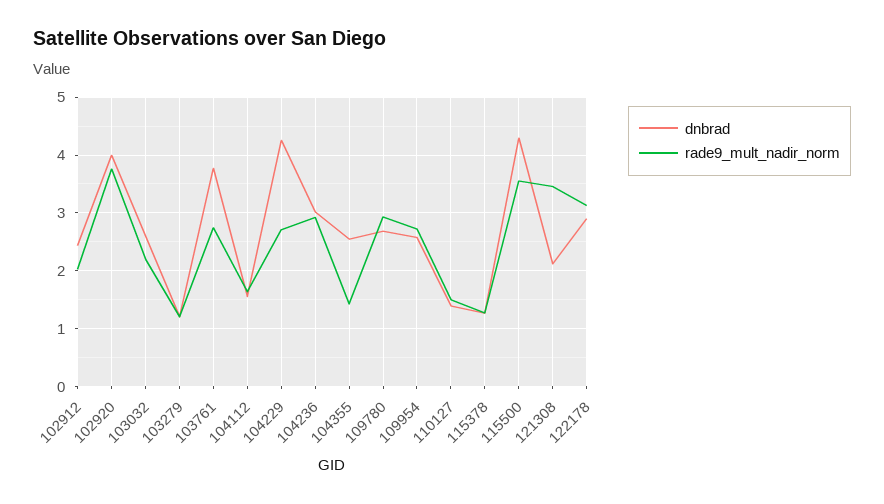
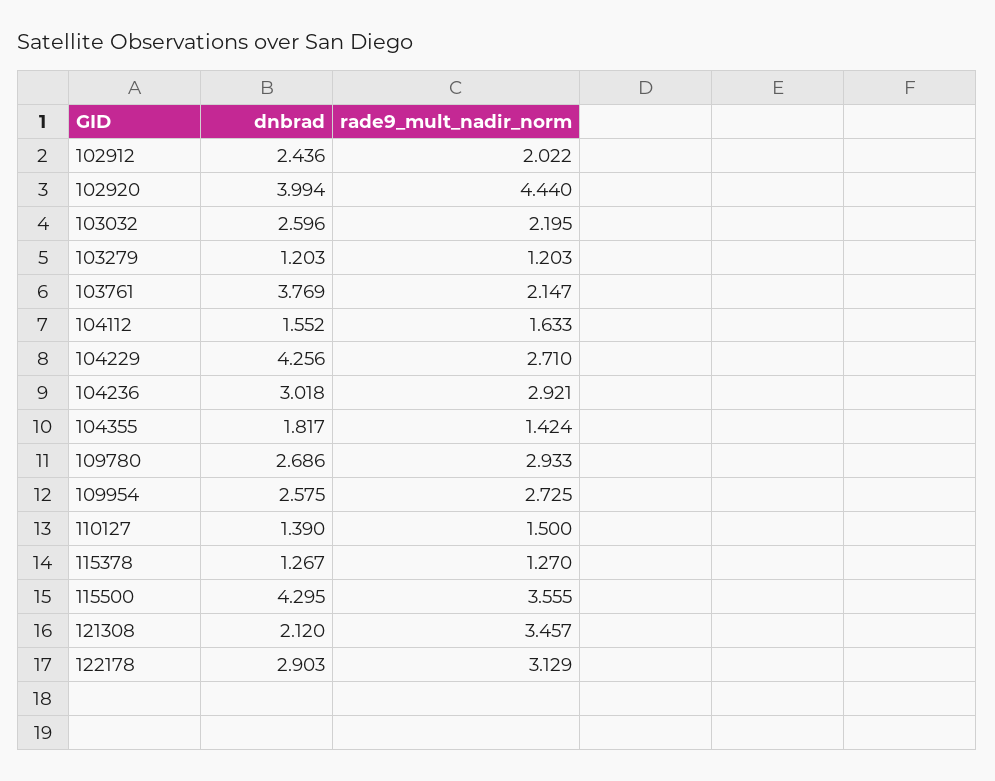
  {
    "dnbrad": {
      "102912": 2.436,
      "102920": 3.994,
      "103032": 2.596,
      "103279": 1.203,
      "103761": 3.769,
      "104112": 1.552,
      "104229": 4.256,
      "104236": 3.018,
-     "104355": 2.6,
+     "104355": 1.817,
      "109780": 2.686,
      "109954": 2.575,
      "110127": 1.39,
      "115378": 1.267,
      "115500": 4.295,
      "121308": 2.12,
      "122178": 2.903
    },
    "rade9_mult_nadir_norm": {
      "102912": 2.022,
-     "102920": 3.8,
+     "102920": 4.44,
      "103032": 2.195,
      "103279": 1.203,
-     "103761": 2.8,
+     "103761": 2.147,
      "104112": 1.633,
      "104229": 2.71,
      "104236": 2.921,
      "104355": 1.424,
      "109780": 2.933,
      "109954": 2.725,
      "110127": 1.5,
      "115378": 1.27,
      "115500": 3.555,
      "121308": 3.457,
      "122178": 3.129
    }
  }

